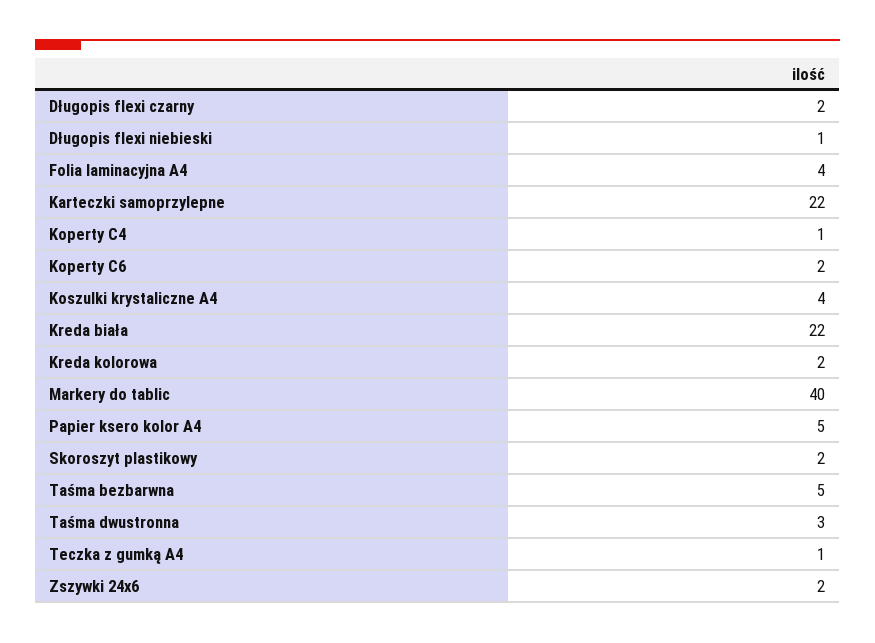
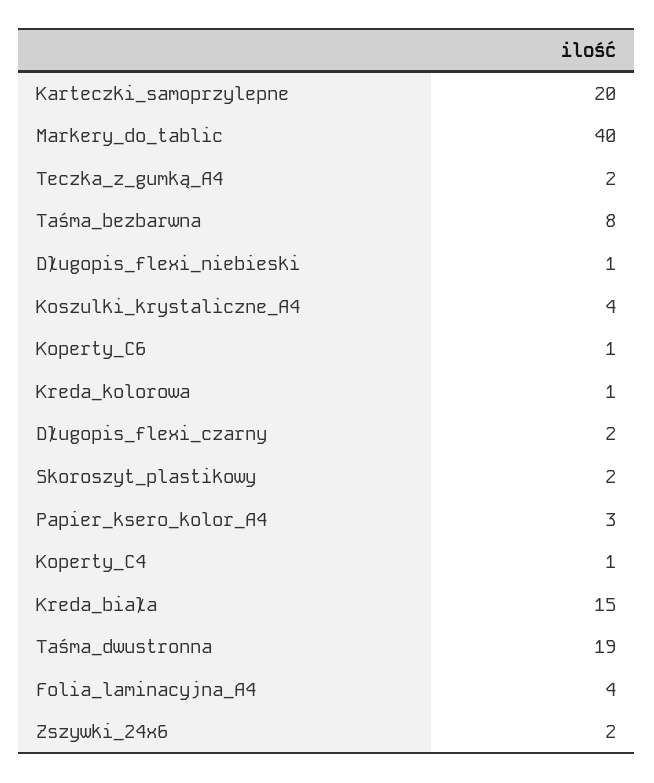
  {
    "Długopis flexi czarny": 2,
    "Długopis flexi niebieski": 1,
    "Folia laminacyjna A4": 4,
-   "Karteczki samoprzylepne": 22,
+   "Karteczki samoprzylepne": 20,
    "Koperty C4": 1,
-   "Koperty C6": 2,
+   "Koperty C6": 1,
    "Koszulki krystaliczne A4": 4,
-   "Kreda biała": 22,
+   "Kreda biała": 15,
-   "Kreda kolorowa": 2,
+   "Kreda kolorowa": 1,
    "Markery do tablic": 40,
-   "Papier ksero kolor A4": 5,
+   "Papier ksero kolor A4": 3,
    "Skoroszyt plastikowy": 2,
-   "Taśma bezbarwna": 5,
+   "Taśma bezbarwna": 8,
-   "Taśma dwustronna": 3,
+   "Taśma dwustronna": 19,
-   "Teczka z gumką A4": 1,
+   "Teczka z gumką A4": 2,
    "Zszywki 24x6": 2
  }

